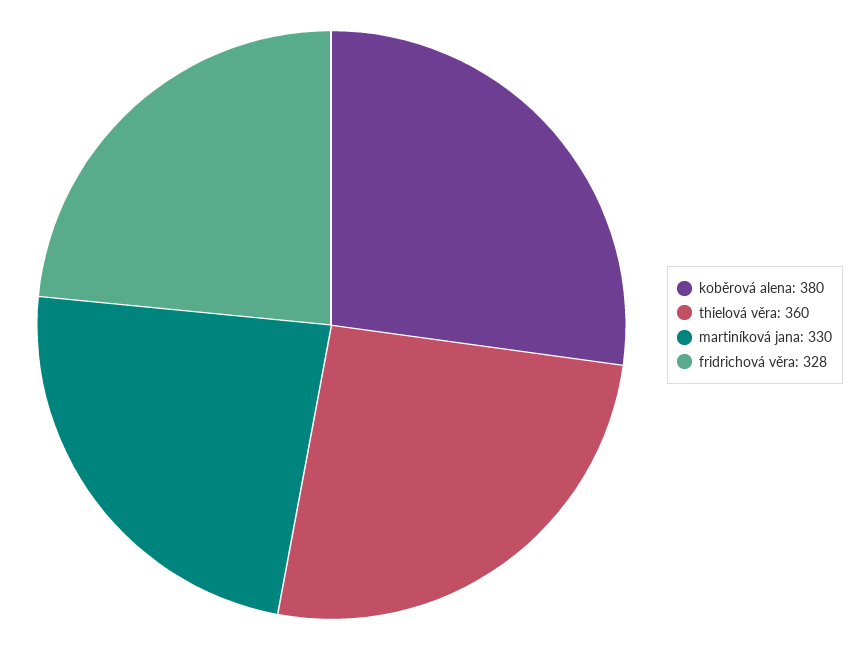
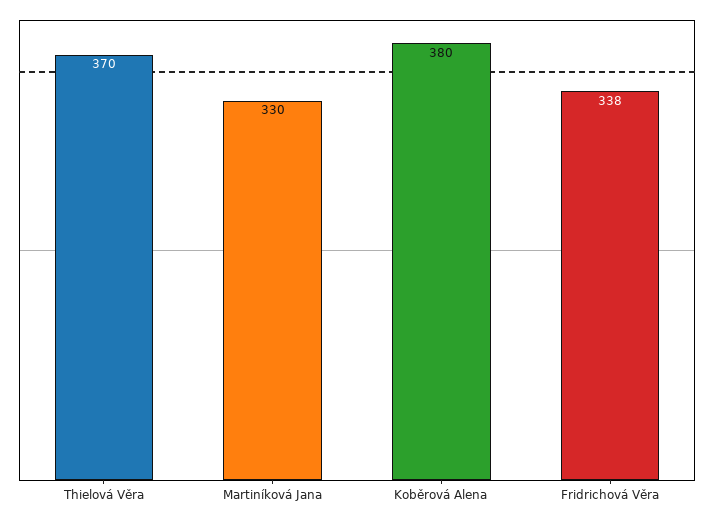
  {
    "koběrová alena": 380,
-   "thielová věra": 360,
+   "thielová věra": 370,
    "martiníková jana": 330,
-   "fridrichová věra": 328
+   "fridrichová věra": 338
  }

